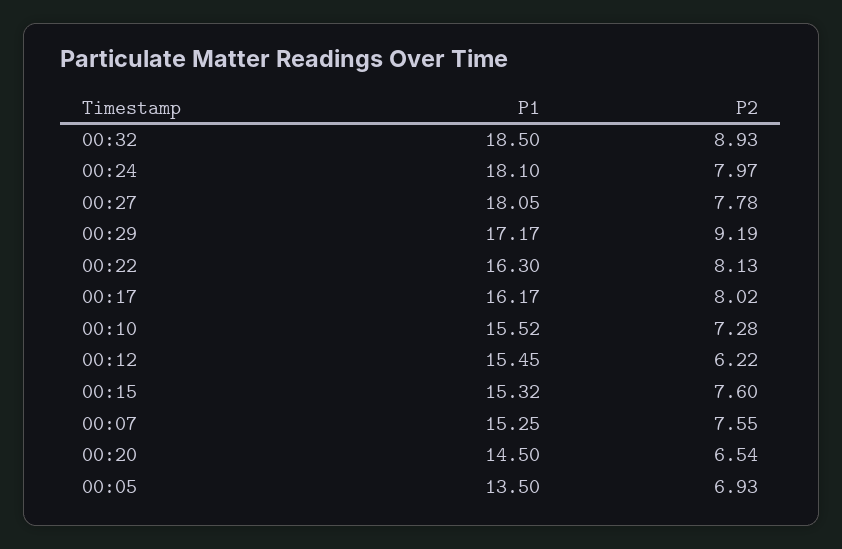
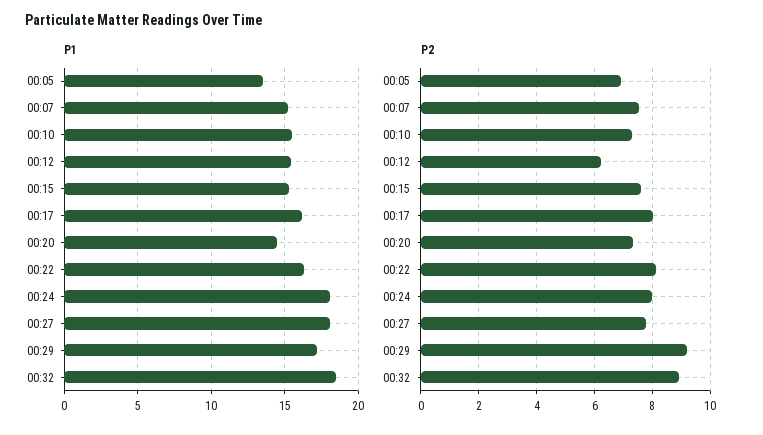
  {
    "P1": {
      "00:32": 18.5,
      "00:24": 18.1,
      "00:27": 18.05,
      "00:29": 17.17,
      "00:22": 16.3,
      "00:17": 16.17,
      "00:10": 15.52,
      "00:12": 15.45,
      "00:15": 15.32,
      "00:07": 15.25,
      "00:20": 14.5,
      "00:05": 13.5
    },
    "P2": {
      "00:32": 8.93,
      "00:24": 7.97,
      "00:27": 7.78,
      "00:29": 9.19,
      "00:22": 8.13,
      "00:17": 8.02,
      "00:10": 7.28,
      "00:12": 6.22,
      "00:15": 7.6,
      "00:07": 7.55,
-     "00:20": 6.54,
+     "00:20": 7.25,
      "00:05": 6.93
    }
  }

